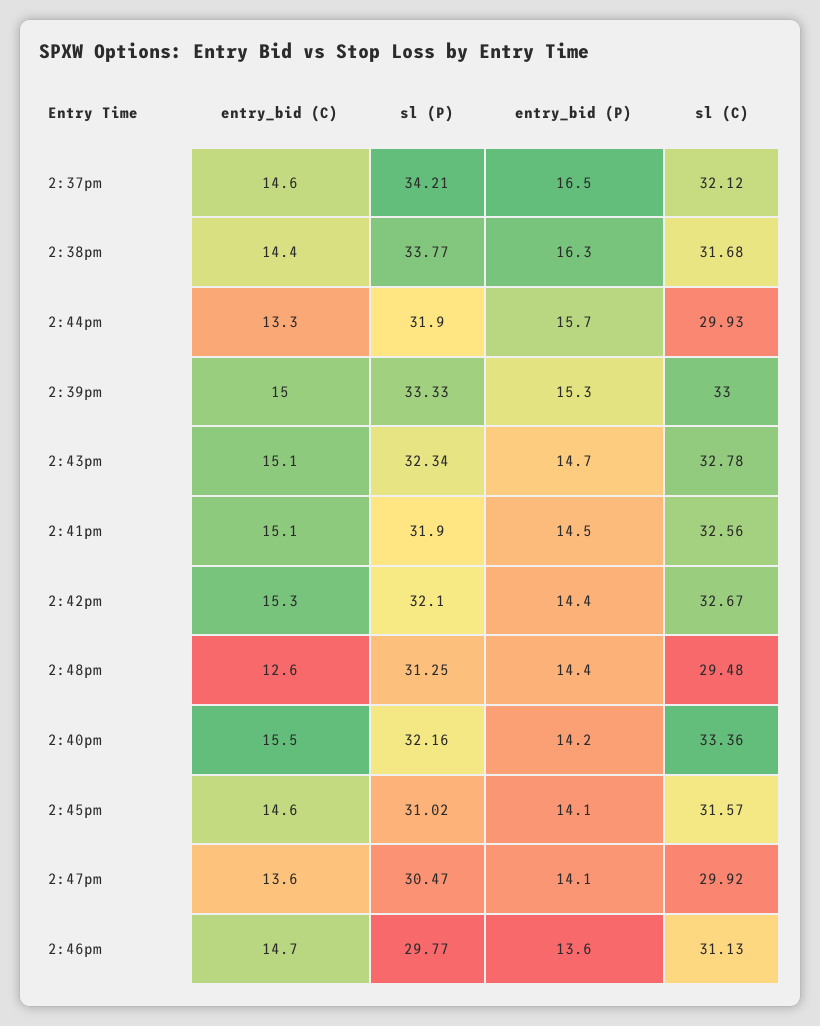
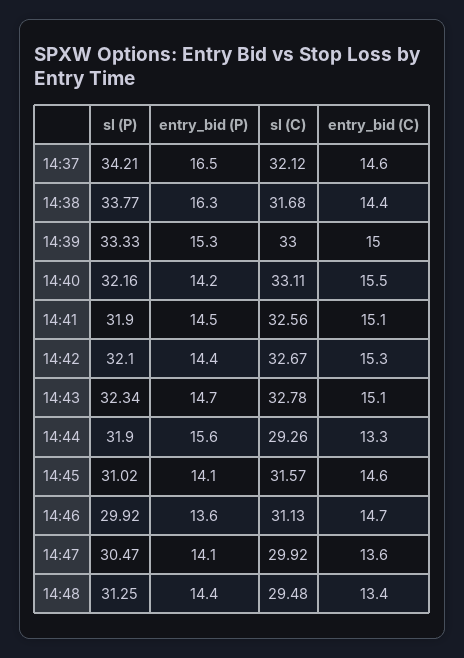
  {
    "entry_bid (C)": {
      "2:37pm": 14.6,
      "2:38pm": 14.4,
      "2:44pm": 13.3,
      "2:39pm": 15,
      "2:43pm": 15.1,
      "2:41pm": 15.1,
      "2:42pm": 15.3,
-     "2:48pm": 12.6,
+     "2:48pm": 13.4,
      "2:40pm": 15.5,
      "2:45pm": 14.6,
      "2:47pm": 13.6,
      "2:46pm": 14.7
    },
    "sl (P)": {
      "2:37pm": 34.21,
      "2:38pm": 33.77,
      "2:44pm": 31.9,
      "2:39pm": 33.33,
      "2:43pm": 32.34,
      "2:41pm": 31.9,
      "2:42pm": 32.1,
      "2:48pm": 31.25,
      "2:40pm": 32.16,
      "2:45pm": 31.02,
      "2:47pm": 30.47,
-     "2:46pm": 29.77
+     "2:46pm": 29.92
    },
    "entry_bid (P)": {
      "2:37pm": 16.5,
      "2:38pm": 16.3,
-     "2:44pm": 15.7,
+     "2:44pm": 15.6,
      "2:39pm": 15.3,
      "2:43pm": 14.7,
      "2:41pm": 14.5,
      "2:42pm": 14.4,
      "2:48pm": 14.4,
      "2:40pm": 14.2,
      "2:45pm": 14.1,
      "2:47pm": 14.1,
      "2:46pm": 13.6
    },
    "sl (C)": {
      "2:37pm": 32.12,
      "2:38pm": 31.68,
-     "2:44pm": 29.93,
+     "2:44pm": 29.26,
      "2:39pm": 33,
      "2:43pm": 32.78,
      "2:41pm": 32.56,
      "2:42pm": 32.67,
      "2:48pm": 29.48,
-     "2:40pm": 33.36,
+     "2:40pm": 33.11,
      "2:45pm": 31.57,
      "2:47pm": 29.92,
      "2:46pm": 31.13
    }
  }

